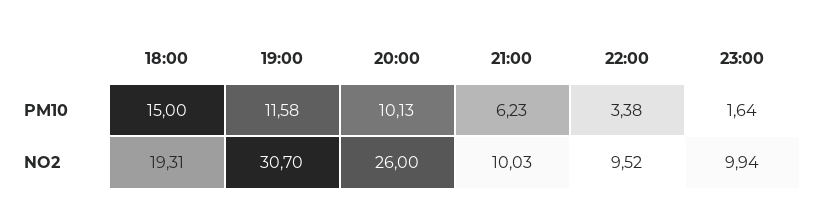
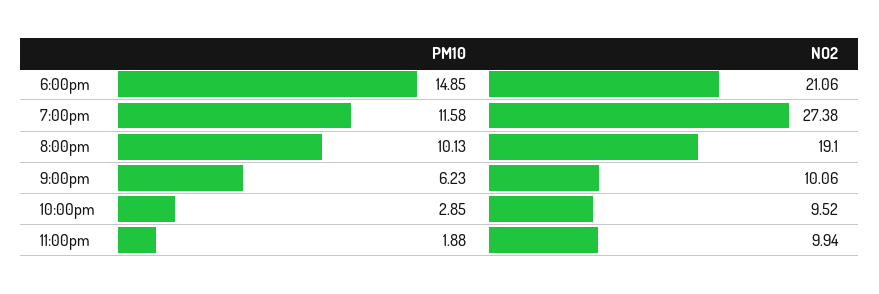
  {
    "18:00": {
-     "PM10": 15,
+     "PM10": 14.85,
-     "NO2": 19.31
+     "NO2": 21.06
    },
    "19:00": {
      "PM10": 11.58,
-     "NO2": 30.7
+     "NO2": 27.38
    },
    "20:00": {
      "PM10": 10.13,
-     "NO2": 26
+     "NO2": 19.1
    },
    "21:00": {
      "PM10": 6.23,
-     "NO2": 10.03
+     "NO2": 10.06
    },
    "22:00": {
-     "PM10": 3.38,
+     "PM10": 2.85,
      "NO2": 9.52
    },
    "23:00": {
-     "PM10": 1.64,
+     "PM10": 1.88,
      "NO2": 9.94
    }
  }

